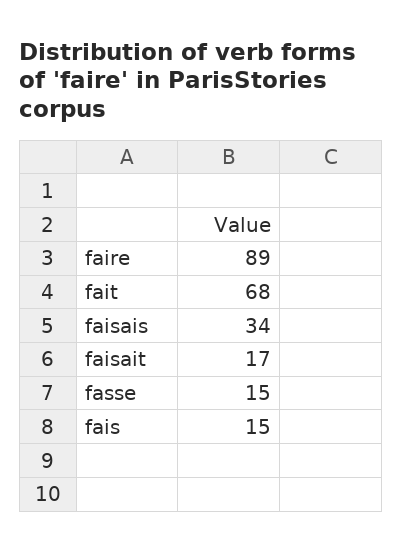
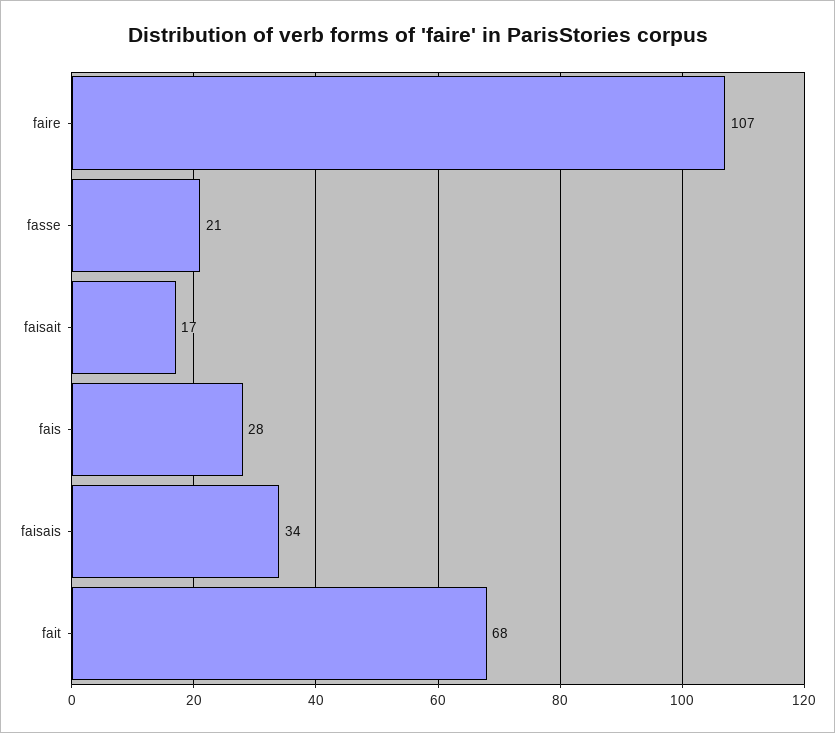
  {
-   "faire": 89,
+   "faire": 107,
    "fait": 68,
    "faisais": 34,
    "faisait": 17,
-   "fasse": 15,
+   "fasse": 21,
-   "fais": 15
+   "fais": 28
  }

